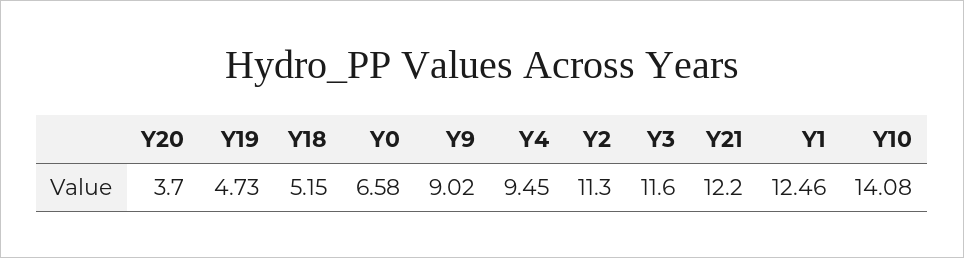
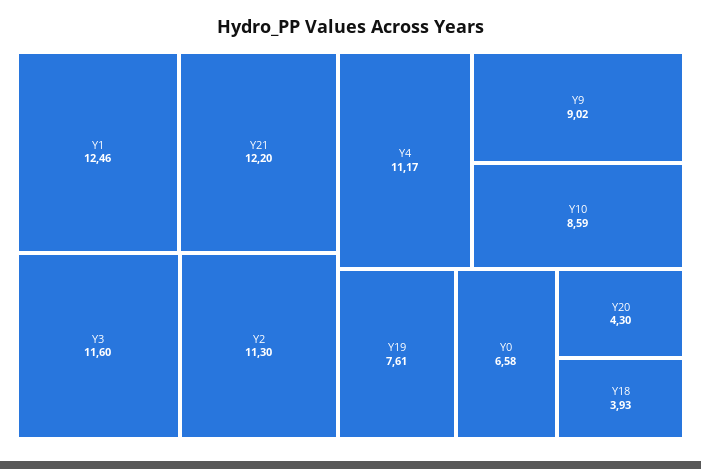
  {
-   "Y20": 3.7,
+   "Y20": 4.3,
-   "Y19": 4.73,
+   "Y19": 7.61,
-   "Y18": 5.15,
+   "Y18": 3.93,
    "Y0": 6.58,
    "Y9": 9.02,
-   "Y4": 9.45,
+   "Y4": 11.17,
    "Y2": 11.3,
    "Y3": 11.6,
    "Y21": 12.2,
    "Y1": 12.46,
-   "Y10": 14.08
+   "Y10": 8.59
  }

